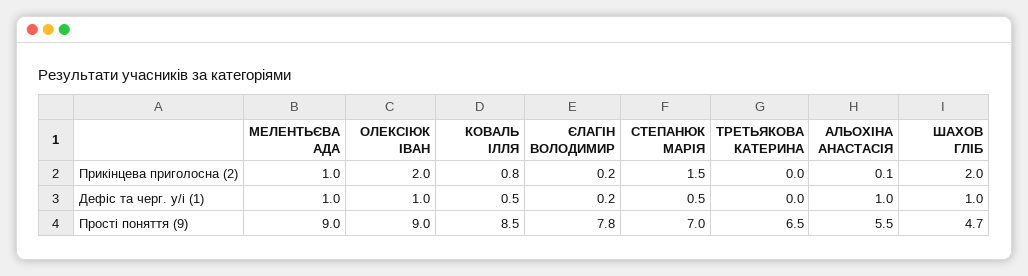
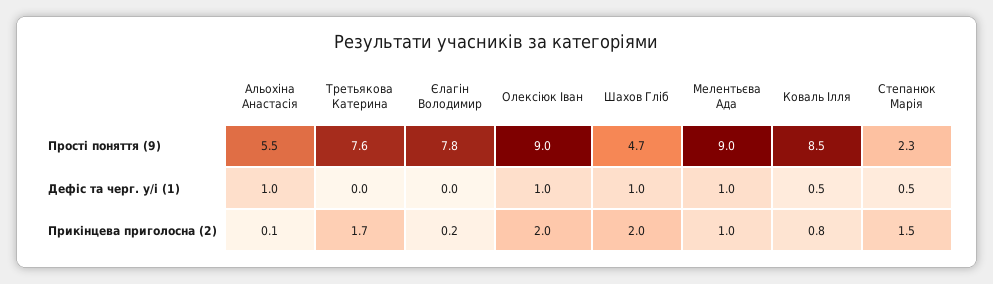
  {
    "МЕЛЕНТЬЄВА АДА": {
      "Прикінцева приголосна (2)": 1,
      "Дефіс та черг. y/i (1)": 1,
      "Прості поняття (9)": 9
    },
    "ОЛЕКСІЮК ІВАН": {
      "Прикінцева приголосна (2)": 2,
      "Дефіс та черг. y/i (1)": 1,
      "Прості поняття (9)": 9
    },
    "КОВАЛЬ ІЛЛЯ": {
      "Прикінцева приголосна (2)": 0.8,
      "Дефіс та черг. y/i (1)": 0.5,
      "Прості поняття (9)": 8.5
    },
    "ЄЛАГІН ВОЛОДИМИР": {
      "Прикінцева приголосна (2)": 0.2,
-     "Дефіс та черг. y/i (1)": 0.2,
+     "Дефіс та черг. y/i (1)": 0,
      "Прості поняття (9)": 7.8
    },
    "СТЕПАНЮК МАРІЯ": {
      "Прикінцева приголосна (2)": 1.5,
      "Дефіс та черг. y/i (1)": 0.5,
-     "Прості поняття (9)": 7
+     "Прості поняття (9)": 2.3
    },
    "ТРЕТЬЯКОВА КАТЕРИНА": {
-     "Прикінцева приголосна (2)": 0,
+     "Прикінцева приголосна (2)": 1.7,
      "Дефіс та черг. y/i (1)": 0,
-     "Прості поняття (9)": 6.5
+     "Прості поняття (9)": 7.6
    },
    "АЛЬОХІНА АНАСТАСІЯ": {
      "Прикінцева приголосна (2)": 0.1,
      "Дефіс та черг. y/i (1)": 1,
      "Прості поняття (9)": 5.5
    },
    "ШАХОВ ГЛІБ": {
      "Прикінцева приголосна (2)": 2,
      "Дефіс та черг. y/i (1)": 1,
      "Прості поняття (9)": 4.7
    }
  }

